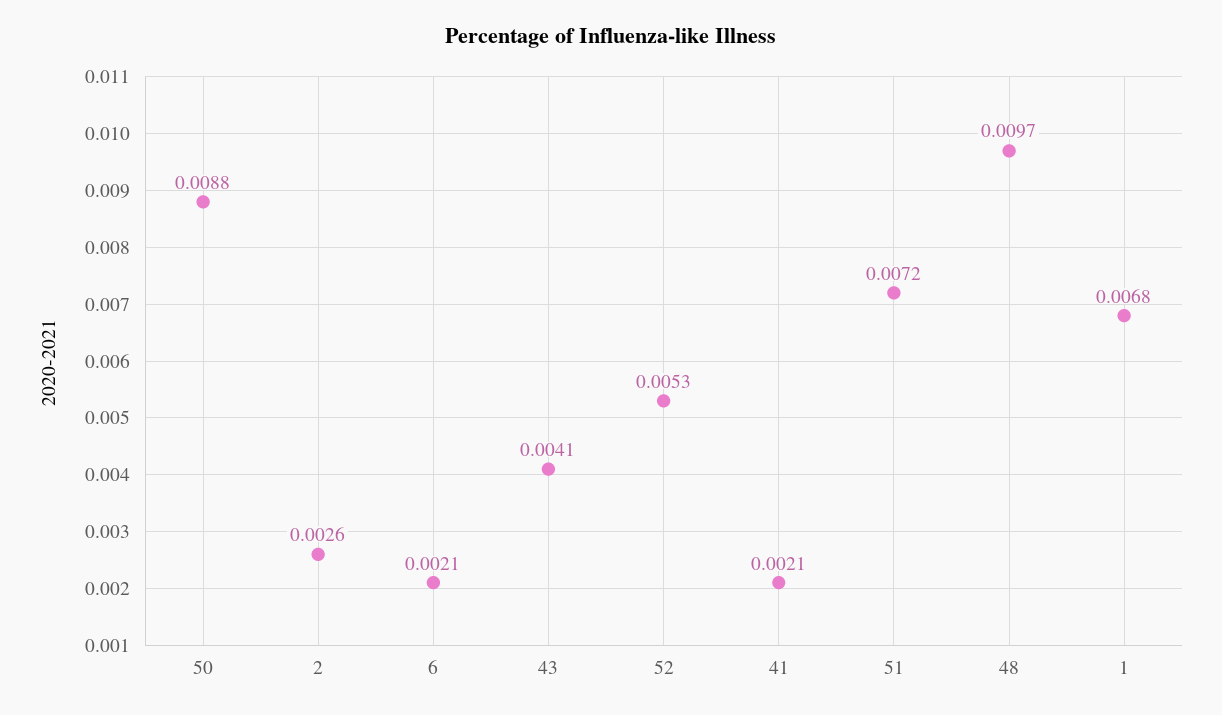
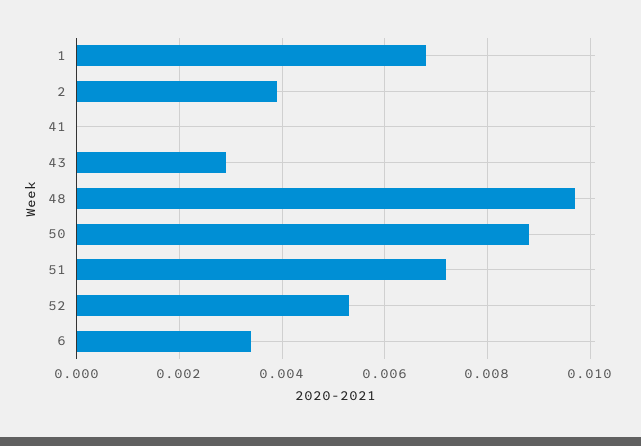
  {
    "50": 0.0088,
-   "2": 0.0026,
+   "2": 0.004,
-   "6": 0.0021,
+   "6": 0.0035,
-   "43": 0.0041,
+   "43": 0.003,
    "52": 0.0053,
-   "41": 0.0021,
+   "41": 0,
    "51": 0.0072,
    "48": 0.0097,
    "1": 0.0068
  }

